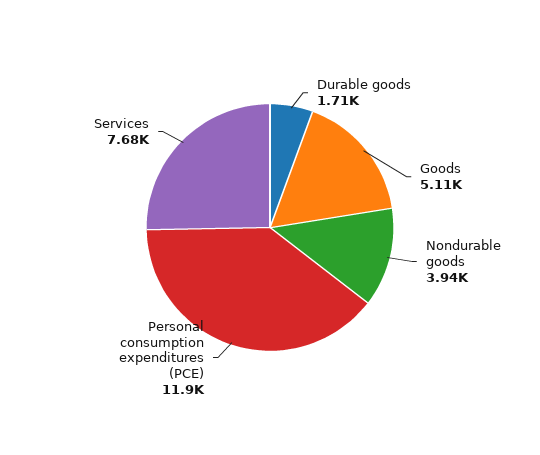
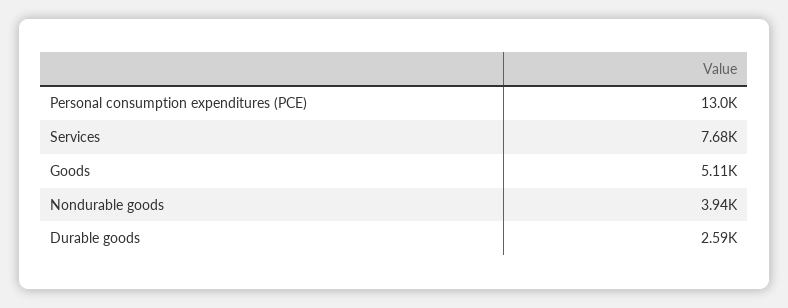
  {
-   "Durable goods": 1710,
+   "Durable goods": 2590,
    "Goods": 5110,
    "Nondurable goods": 3940,
-   "Personal consumption expenditures (PCE)": 11900,
+   "Personal consumption expenditures (PCE)": 13000,
    "Services": 7680
  }

